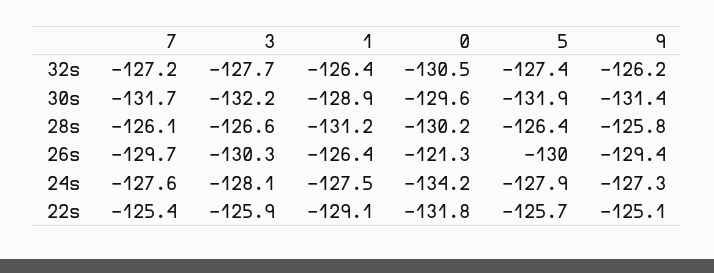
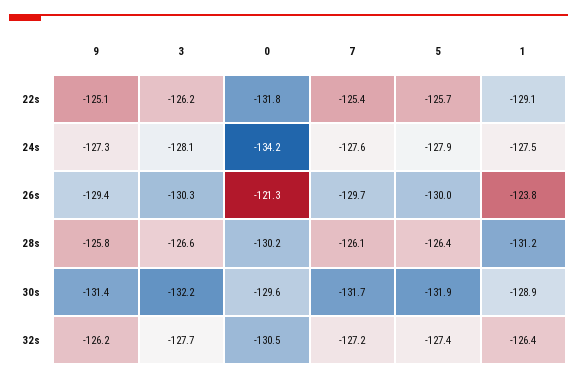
  {
    "7": {
      "32s": -127.2,
      "30s": -131.7,
      "28s": -126.1,
      "26s": -129.7,
      "24s": -127.6,
      "22s": -125.4
    },
    "3": {
      "32s": -127.7,
      "30s": -132.2,
      "28s": -126.6,
      "26s": -130.3,
      "24s": -128.1,
-     "22s": -125.9
+     "22s": -126.2
    },
    "1": {
      "32s": -126.4,
      "30s": -128.9,
      "28s": -131.2,
-     "26s": -126.4,
+     "26s": -123.8,
      "24s": -127.5,
      "22s": -129.1
    },
    "0": {
      "32s": -130.5,
      "30s": -129.6,
      "28s": -130.2,
      "26s": -121.3,
      "24s": -134.2,
      "22s": -131.8
    },
    "5": {
      "32s": -127.4,
      "30s": -131.9,
      "28s": -126.4,
      "26s": -130,
      "24s": -127.9,
      "22s": -125.7
    },
    "9": {
      "32s": -126.2,
      "30s": -131.4,
      "28s": -125.8,
      "26s": -129.4,
      "24s": -127.3,
      "22s": -125.1
    }
  }

